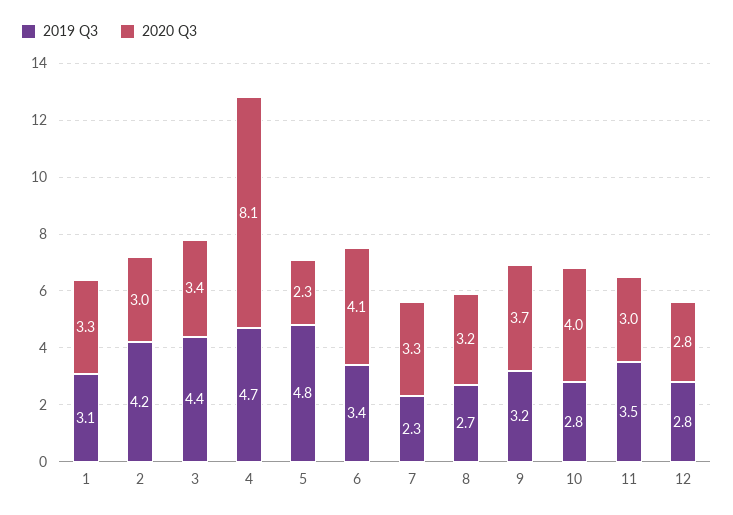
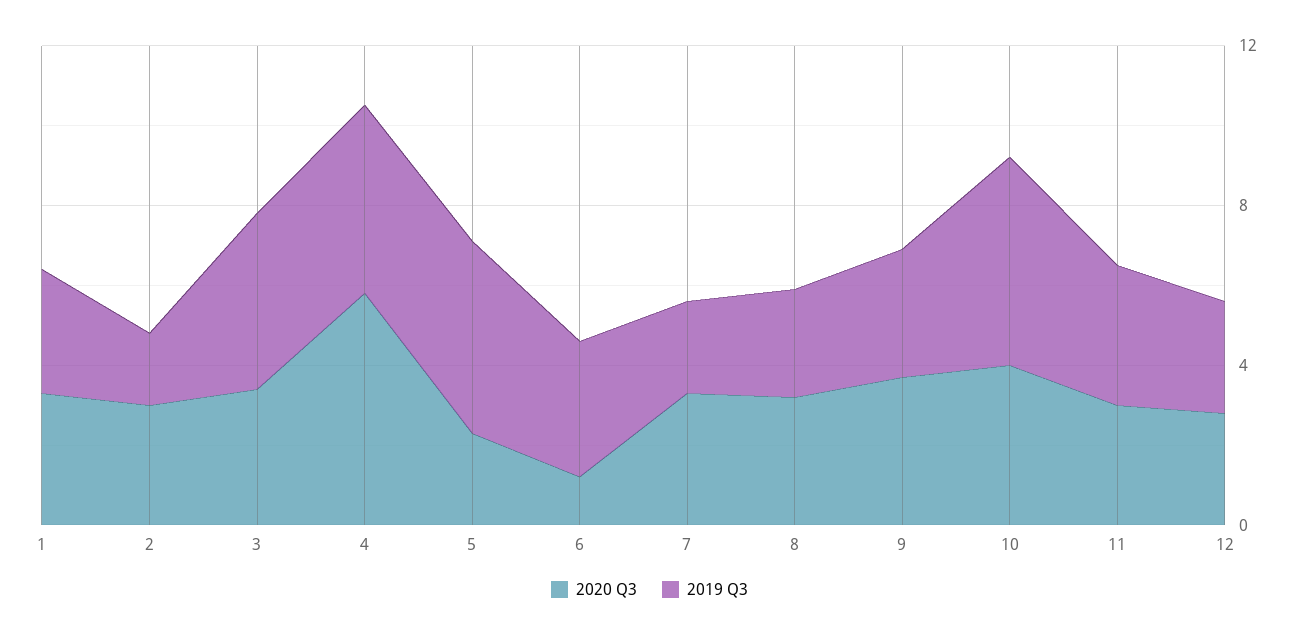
  {
    "2019 Q3": {
      "1": 3.1,
-     "2": 4.2,
+     "2": 2,
      "3": 4.4,
      "4": 4.7,
      "5": 4.8,
      "6": 3.4,
      "7": 2.3,
      "8": 2.7,
      "9": 3.2,
-     "10": 2.8,
+     "10": 5,
      "11": 3.5,
      "12": 2.8
    },
    "2020 Q3": {
      "1": 3.3,
      "2": 3,
      "3": 3.4,
-     "4": 8.1,
+     "4": 6,
      "5": 2.3,
-     "6": 4.1,
+     "6": 1,
      "7": 3.3,
      "8": 3.2,
      "9": 3.7,
      "10": 4,
      "11": 3,
      "12": 2.8
    }
  }

